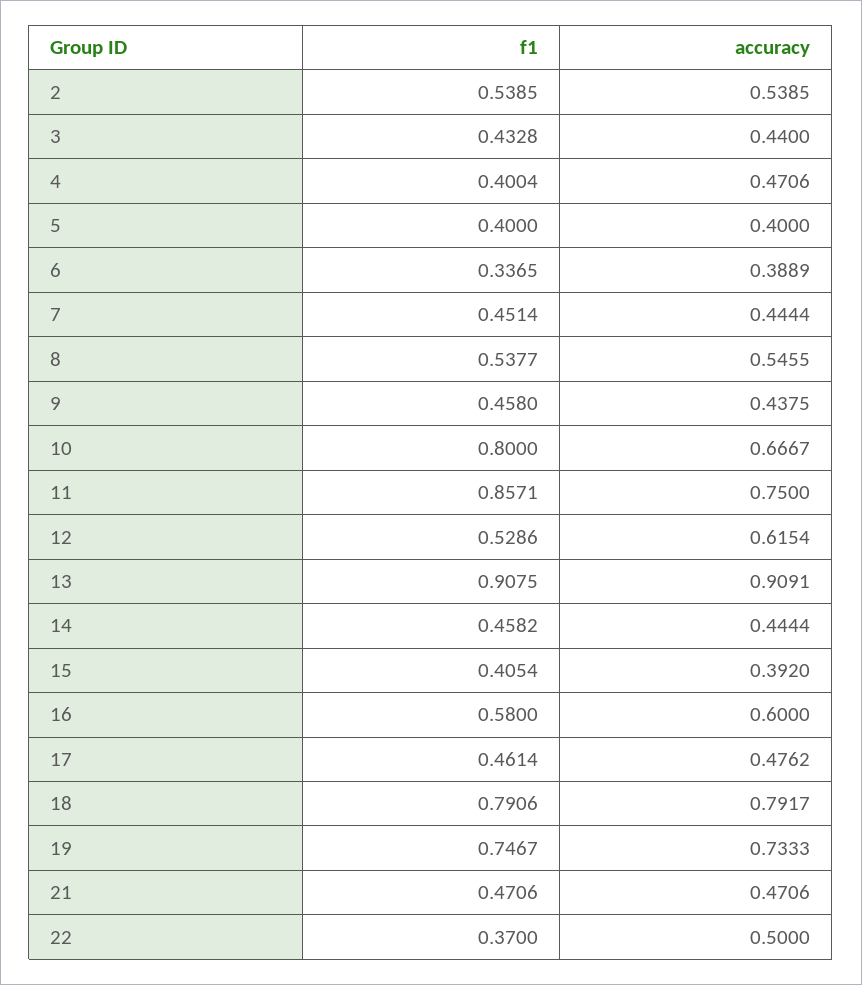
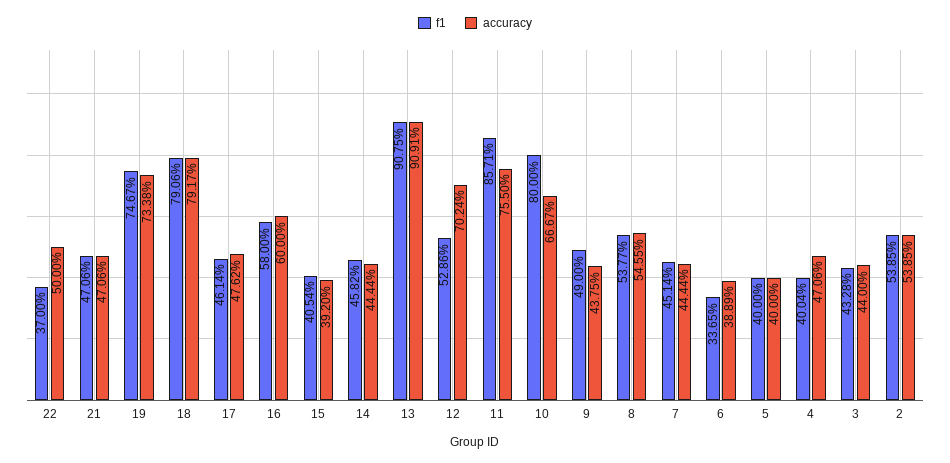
  {
    "f1": {
      "2": 0.5385,
      "3": 0.4328,
      "4": 0.4004,
      "5": 0.4,
      "6": 0.3365,
      "7": 0.4514,
      "8": 0.5377,
-     "9": 0.458,
+     "9": 0.49,
      "10": 0.8,
      "11": 0.8571,
      "12": 0.5286,
      "13": 0.9075,
      "14": 0.4582,
      "15": 0.4054,
      "16": 0.58,
      "17": 0.4614,
      "18": 0.7906,
      "19": 0.7467,
      "21": 0.4706,
      "22": 0.37
    },
    "accuracy": {
      "2": 0.5385,
      "3": 0.44,
      "4": 0.4706,
      "5": 0.4,
      "6": 0.3889,
      "7": 0.4444,
      "8": 0.5455,
      "9": 0.4375,
      "10": 0.6667,
-     "11": 0.75,
+     "11": 0.755,
-     "12": 0.6154,
+     "12": 0.7024,
      "13": 0.9091,
      "14": 0.4444,
      "15": 0.392,
      "16": 0.6,
      "17": 0.4762,
      "18": 0.7917,
-     "19": 0.7333,
+     "19": 0.7338,
      "21": 0.4706,
      "22": 0.5
    }
  }

